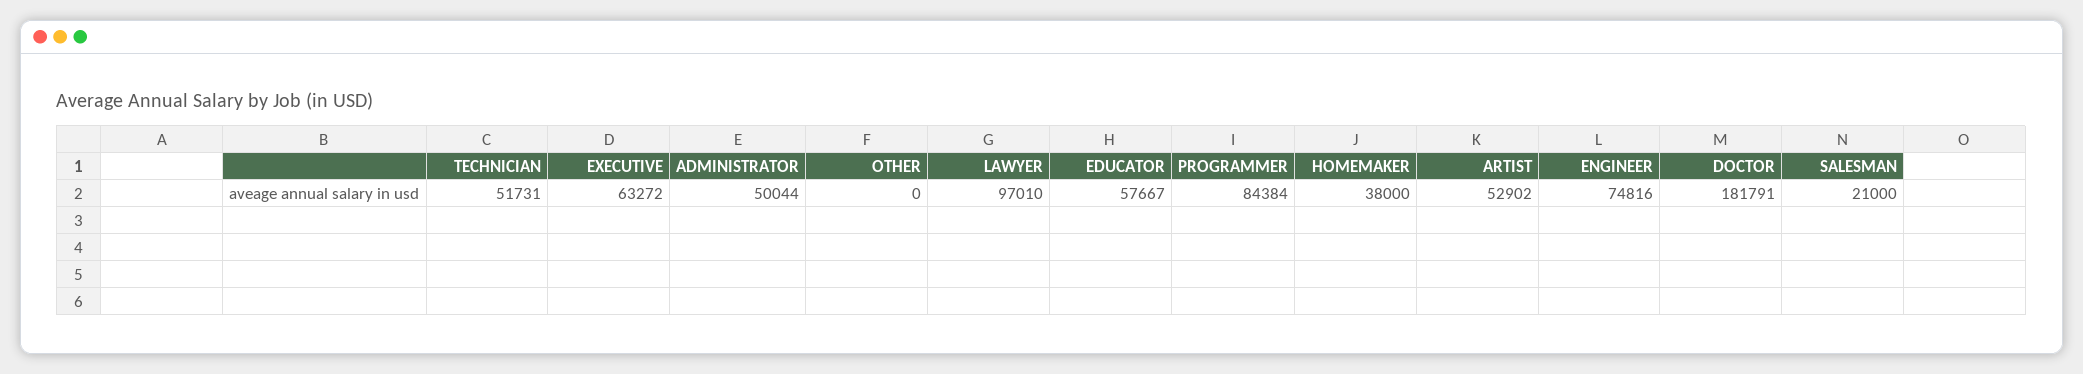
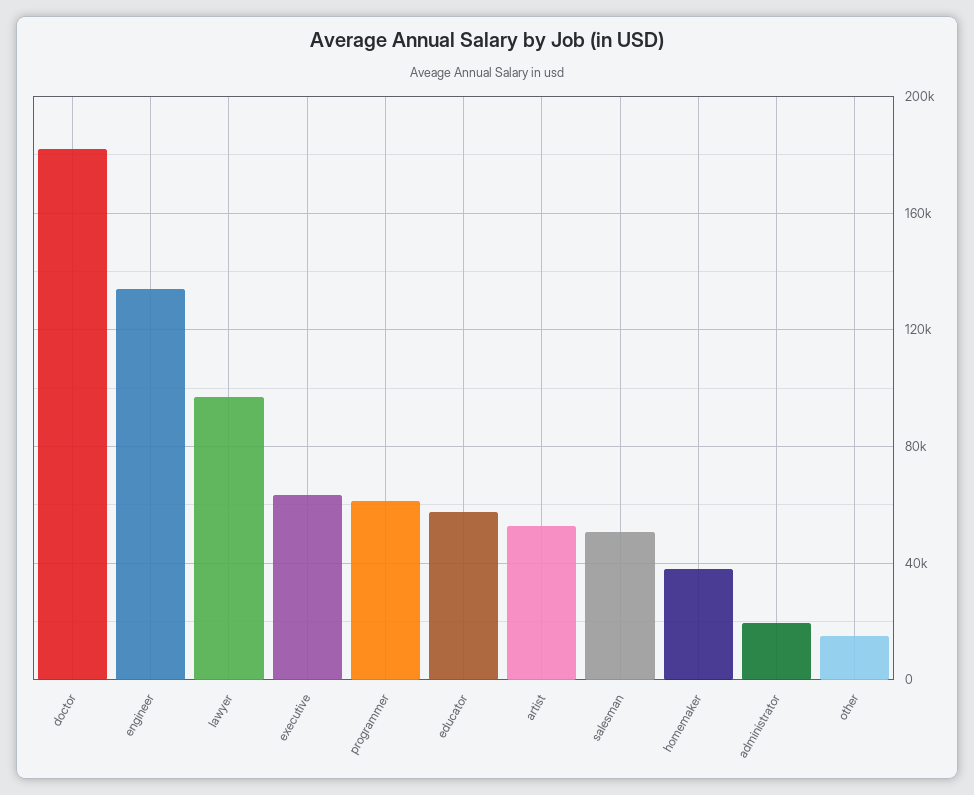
  {
-   "TECHNICIAN": 51731,
    "EXECUTIVE": 63272,
-   "ADMINISTRATOR": 50044,
+   "ADMINISTRATOR": 20000,
-   "OTHER": 0,
+   "OTHER": 15000,
    "LAWYER": 97010,
    "EDUCATOR": 57667,
-   "PROGRAMMER": 84384,
+   "PROGRAMMER": 60000,
    "HOMEMAKER": 38000,
    "ARTIST": 52902,
-   "ENGINEER": 74816,
+   "ENGINEER": 135000,
    "DOCTOR": 181791,
-   "SALESMAN": 21000
+   "SALESMAN": 50000
  }

